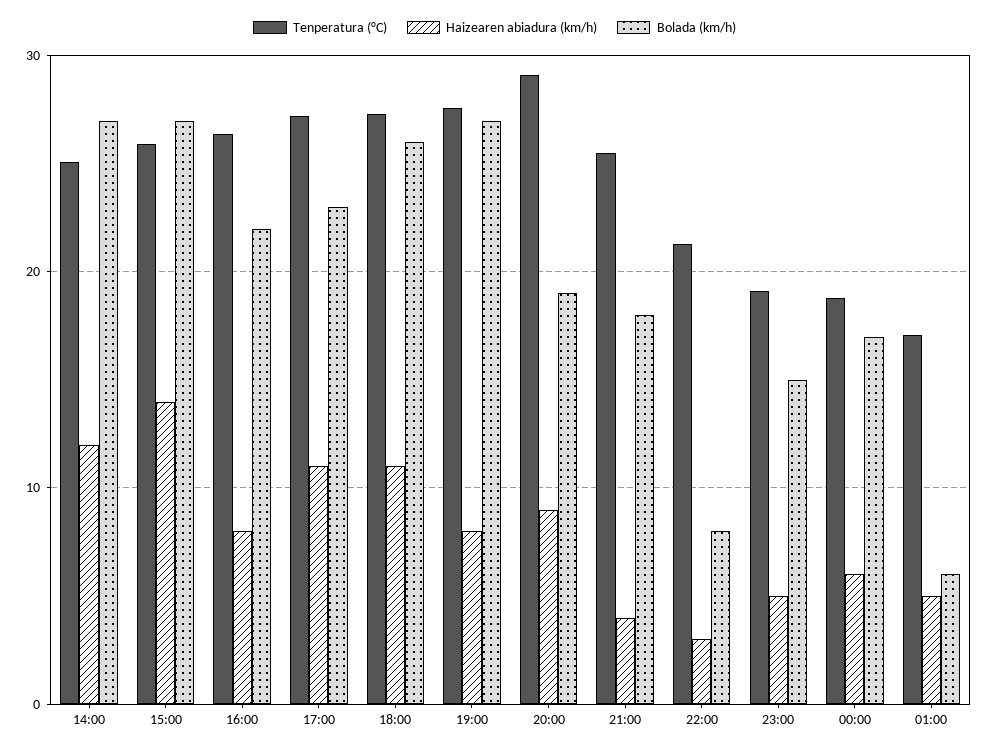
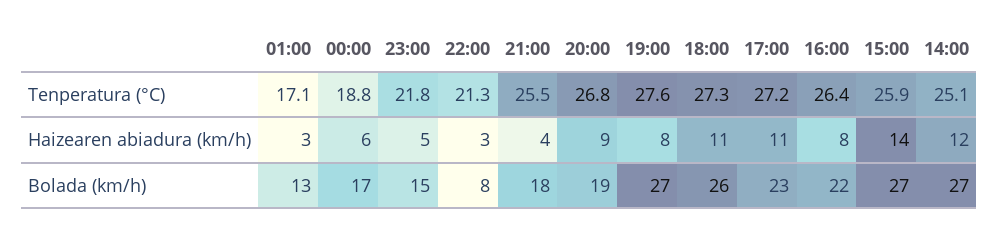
  {
    "Tenperatura (°C)": {
      "14:00": 25.1,
      "15:00": 25.9,
      "16:00": 26.4,
      "17:00": 27.2,
      "18:00": 27.3,
      "19:00": 27.6,
-     "20:00": 29,
+     "20:00": 26.8,
      "21:00": 25.5,
      "22:00": 21.3,
-     "23:00": 19,
+     "23:00": 21.8,
      "00:00": 18.8,
      "01:00": 17.1
    },
    "Haizearen abiadura (km/h)": {
      "14:00": 12,
      "15:00": 14,
      "16:00": 8,
      "17:00": 11,
      "18:00": 11,
      "19:00": 8,
      "20:00": 9,
      "21:00": 4,
      "22:00": 3,
      "23:00": 5,
      "00:00": 6,
-     "01:00": 5
+     "01:00": 3
    },
    "Bolada (km/h)": {
      "14:00": 27,
      "15:00": 27,
      "16:00": 22,
      "17:00": 23,
      "18:00": 26,
      "19:00": 27,
      "20:00": 19,
      "21:00": 18,
      "22:00": 8,
      "23:00": 15,
      "00:00": 17,
-     "01:00": 6
+     "01:00": 13
    }
  }

